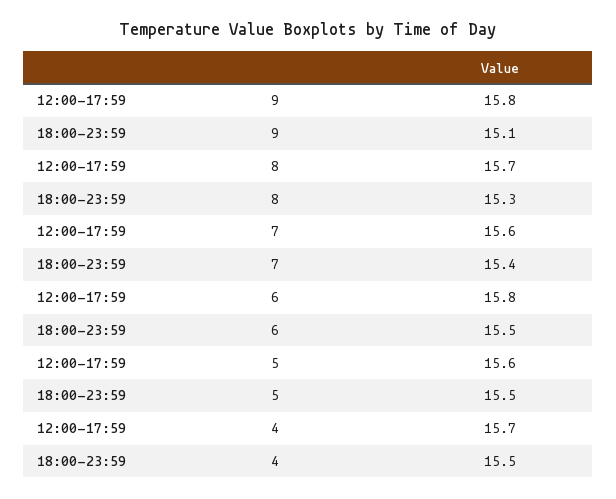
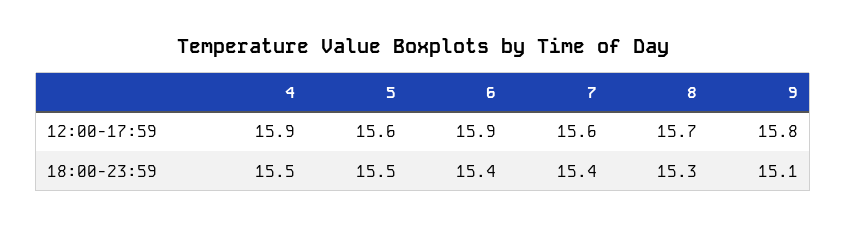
  {
    "12:00-17:59": {
      "9": 15.8,
      "8": 15.7,
      "7": 15.6,
-     "6": 15.8,
+     "6": 15.9,
      "5": 15.6,
-     "4": 15.7
+     "4": 15.9
    },
    "18:00-23:59": {
      "9": 15.1,
      "8": 15.3,
      "7": 15.4,
-     "6": 15.5,
+     "6": 15.4,
      "5": 15.5,
      "4": 15.5
    }
  }

